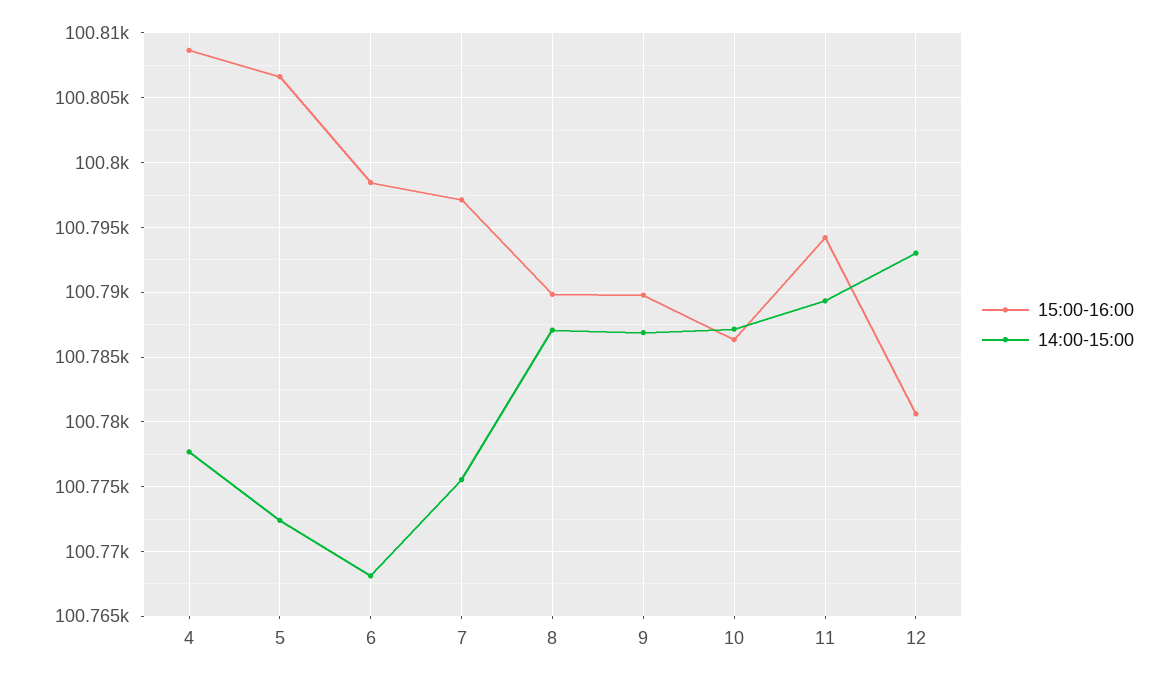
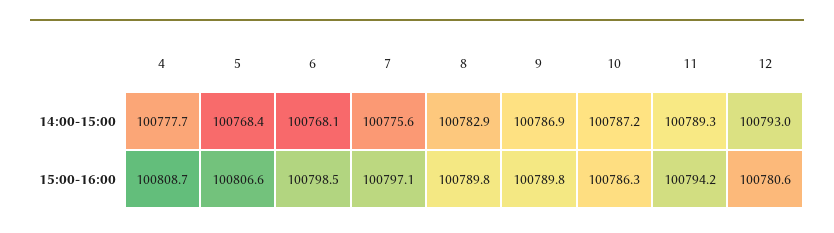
  {
    "15:00-16:00": {
      "4": 100808.7,
      "5": 100806.6,
      "6": 100798.5,
      "7": 100797.1,
      "8": 100789.8,
      "9": 100789.8,
      "10": 100786.3,
      "11": 100794.2,
      "12": 100780.6
    },
    "14:00-15:00": {
      "4": 100777.7,
-     "5": 100772.5,
+     "5": 100768.4,
      "6": 100768.1,
      "7": 100775.6,
-     "8": 100787,
+     "8": 100782.9,
      "9": 100786.9,
      "10": 100787.2,
      "11": 100789.3,
      "12": 100793
    }
  }

